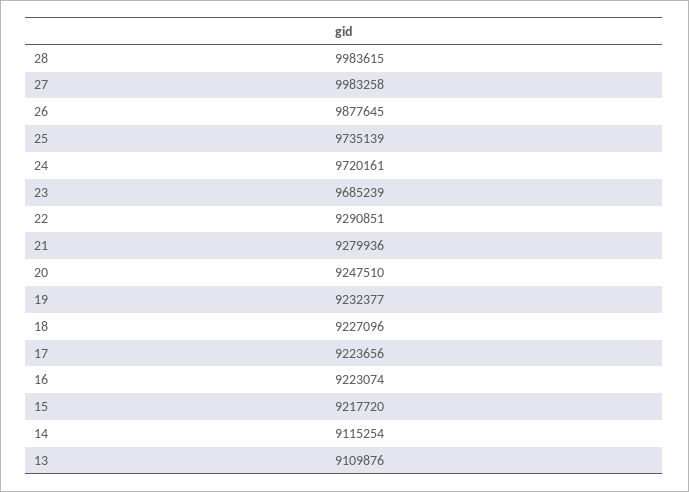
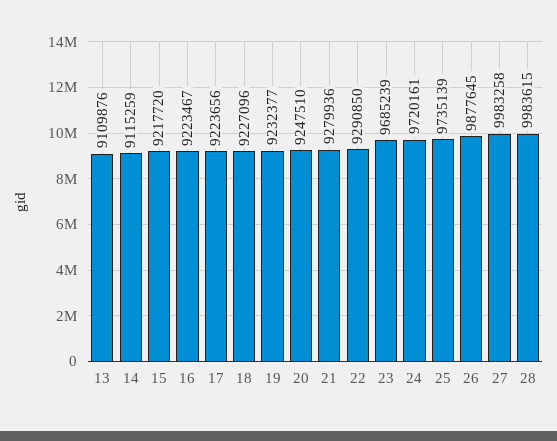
  {
    "28": 9983615,
    "27": 9983258,
    "26": 9877645,
    "25": 9735139,
    "24": 9720161,
    "23": 9685239,
-   "22": 9290851,
+   "22": 9290850,
    "21": 9279936,
    "20": 9247510,
    "19": 9232377,
    "18": 9227096,
    "17": 9223656,
-   "16": 9223074,
+   "16": 9223467,
    "15": 9217720,
-   "14": 9115254,
+   "14": 9115259,
    "13": 9109876
  }

